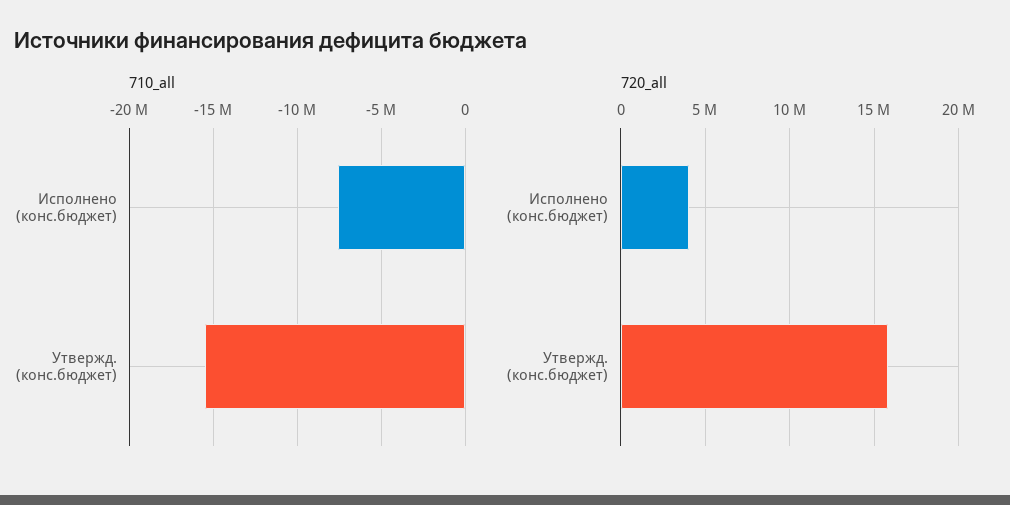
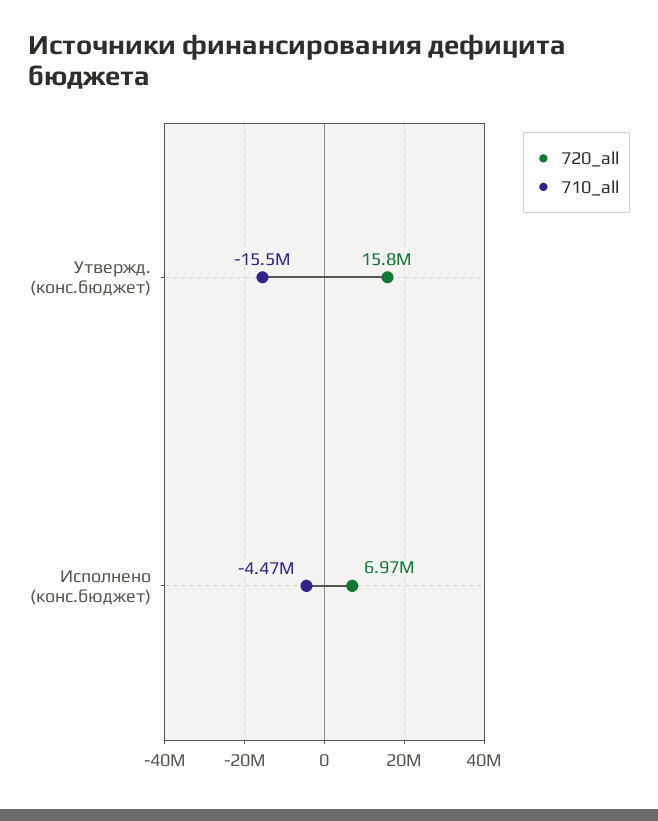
  {
    "710_all": {
-     "Исполнено (конс.бюджет)": -7500000,
+     "Исполнено (конс.бюджет)": -4470000,
      "Утвержд. (конс.бюджет)": -15500000
    },
    "720_all": {
-     "Исполнено (конс.бюджет)": 4000000,
+     "Исполнено (конс.бюджет)": 6970000,
      "Утвержд. (конс.бюджет)": 15800000
    }
  }

